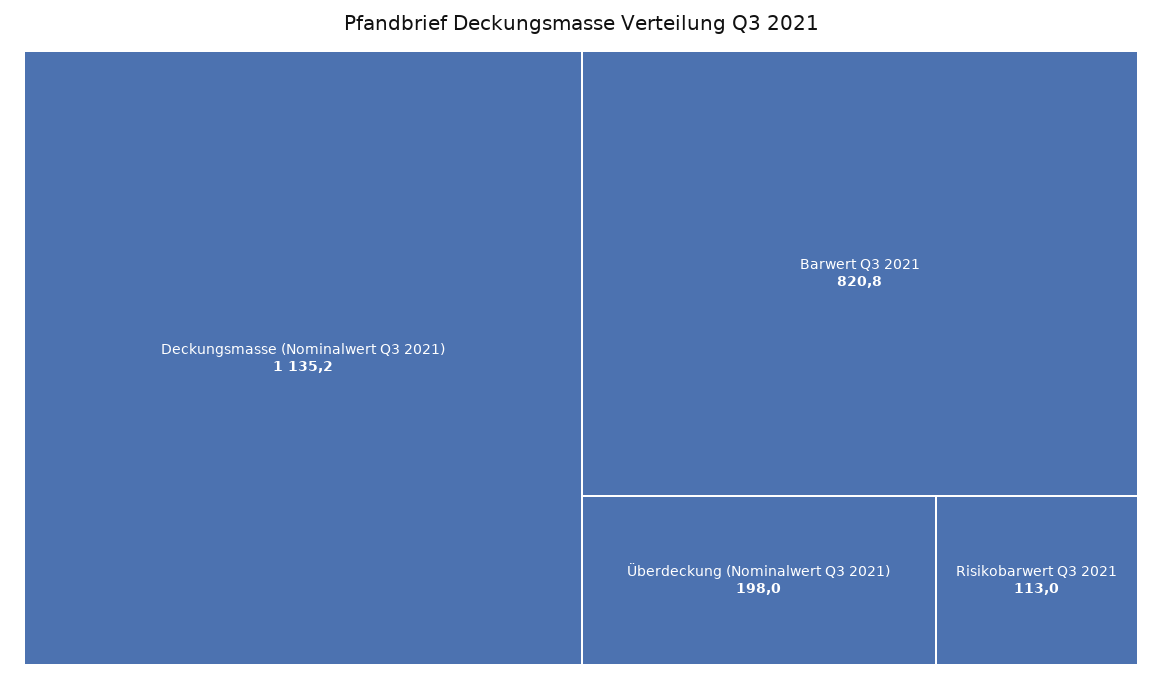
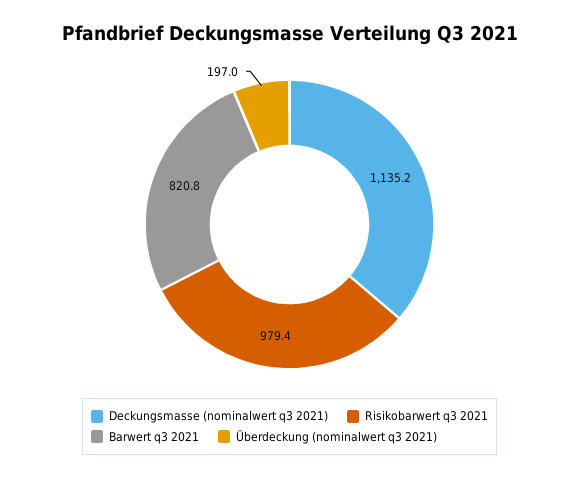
  {
    "Deckungsmasse (Nominalwert Q3 2021)": 1135.2,
    "Barwert Q3 2021": 820.8,
-   "Überdeckung (Nominalwert Q3 2021)": 198,
+   "Überdeckung (Nominalwert Q3 2021)": 197,
-   "Risikobarwert Q3 2021": 113
+   "Risikobarwert Q3 2021": 979.4
  }

